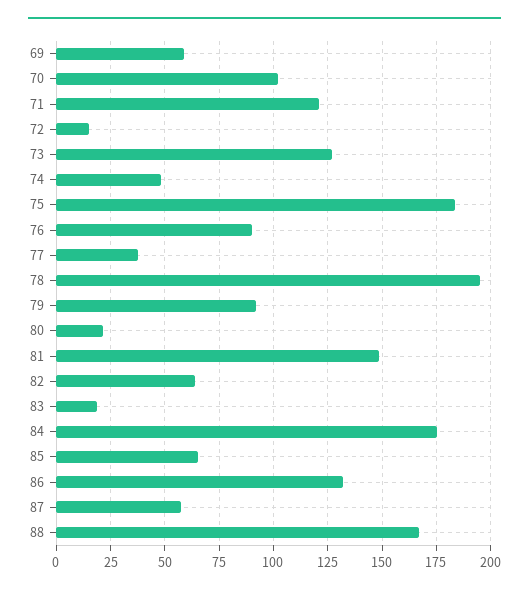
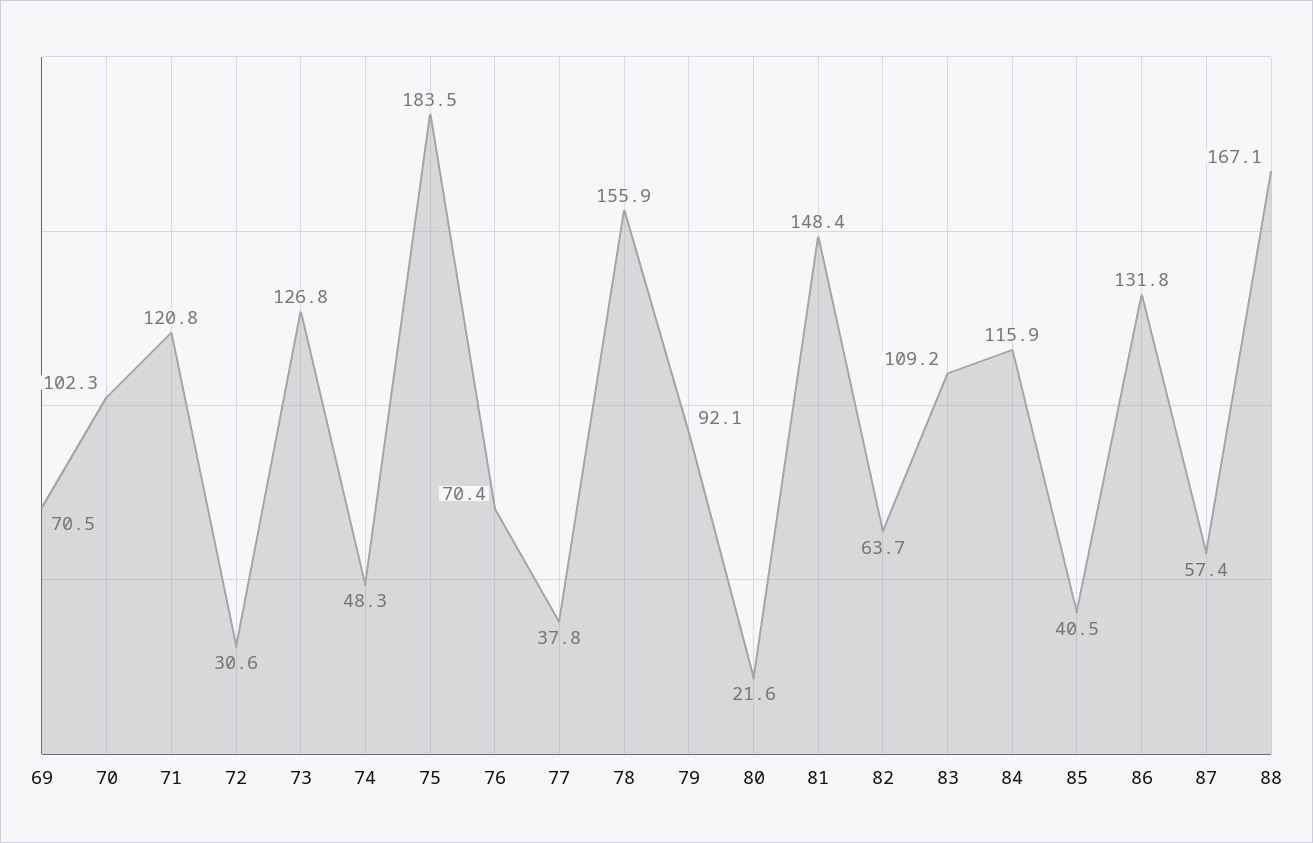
  {
-   "69": 60,
+   "69": 70.5,
    "70": 102.3,
    "71": 120.8,
-   "72": 15,
+   "72": 30.6,
    "73": 126.8,
    "74": 48.3,
    "75": 183.5,
-   "76": 90,
+   "76": 70.4,
    "77": 37.8,
-   "78": 195,
+   "78": 155.9,
    "79": 92.1,
    "80": 21.6,
    "81": 148.4,
    "82": 63.7,
-   "83": 20,
+   "83": 109.2,
-   "84": 175,
+   "84": 115.9,
-   "85": 65,
+   "85": 40.5,
    "86": 131.8,
    "87": 57.4,
    "88": 167.1
  }

